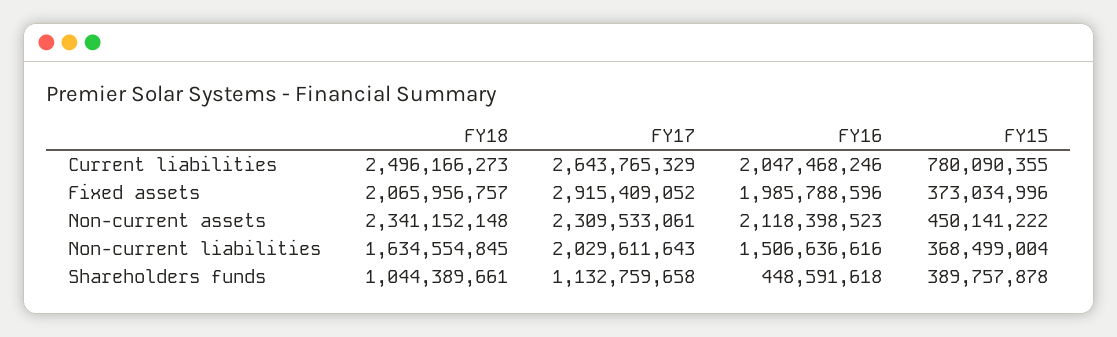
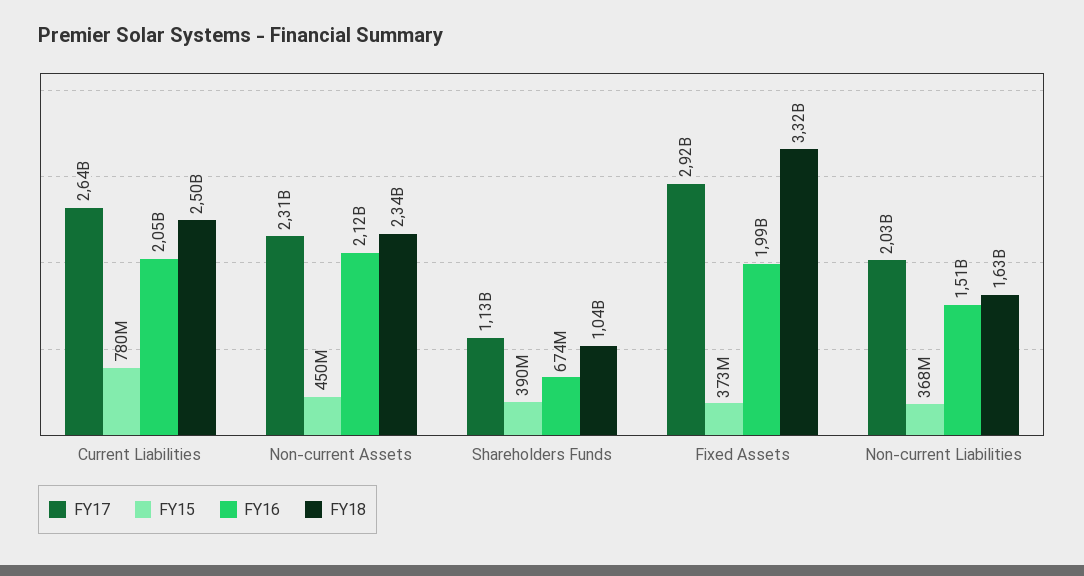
  {
    "FY18": {
      "Current liabilities": 2496166273,
-     "Fixed assets": 2065956757,
+     "Fixed assets": 3320000000,
      "Non-current assets": 2341152148,
      "Non-current liabilities": 1634554845,
      "Shareholders funds": 1044389661
    },
    "FY17": {
      "Current liabilities": 2643765329,
      "Fixed assets": 2915409052,
      "Non-current assets": 2309533061,
      "Non-current liabilities": 2029611643,
      "Shareholders funds": 1132759658
    },
    "FY16": {
      "Current liabilities": 2047468246,
      "Fixed assets": 1985788596,
      "Non-current assets": 2118398523,
      "Non-current liabilities": 1506636616,
-     "Shareholders funds": 448591618
+     "Shareholders funds": 674000000
    },
    "FY15": {
      "Current liabilities": 780090355,
      "Fixed assets": 373034996,
      "Non-current assets": 450141222,
      "Non-current liabilities": 368499004,
      "Shareholders funds": 389757878
    }
  }

